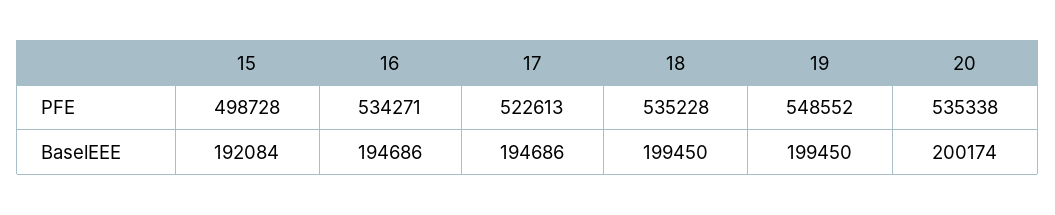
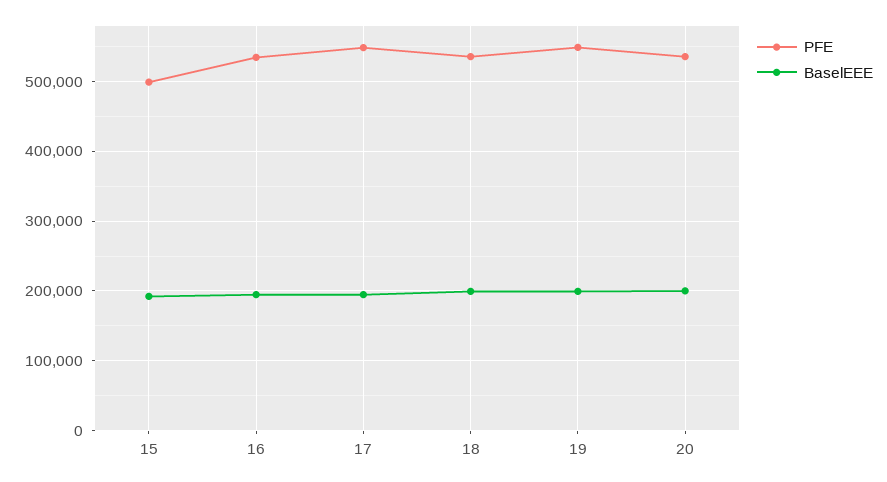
  {
    "PFE": {
      "15": 498728,
      "16": 534271,
-     "17": 522613,
+     "17": 550000,
      "18": 535228,
      "19": 548552,
      "20": 535338
    },
    "BaselEEE": {
      "15": 192084,
      "16": 194686,
      "17": 194686,
      "18": 199450,
      "19": 199450,
      "20": 200174
    }
  }

